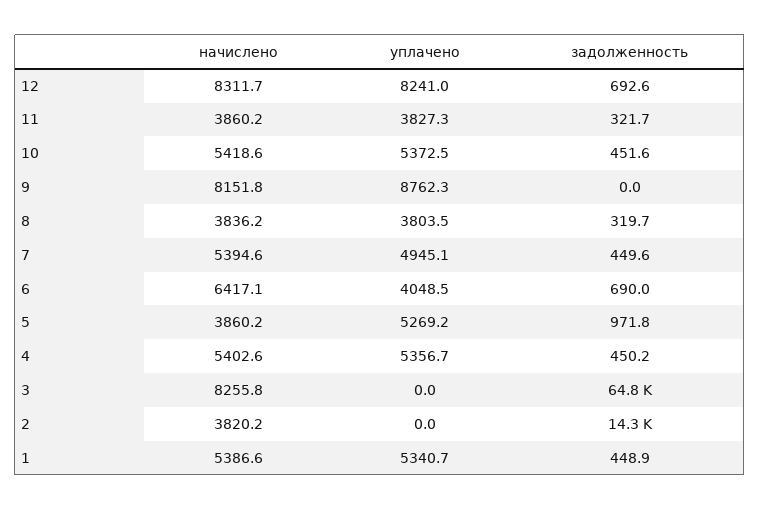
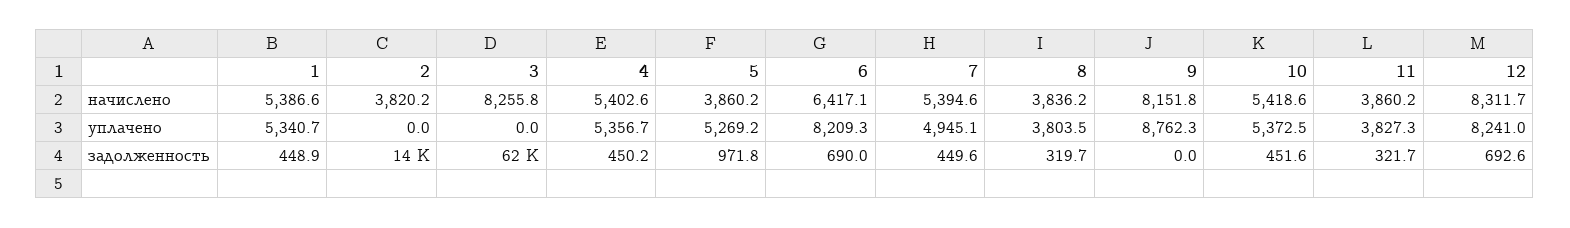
  {
    "начислено": {
      "12": 8311.7,
      "11": 3860.2,
      "10": 5418.6,
      "9": 8151.8,
      "8": 3836.2,
      "7": 5394.6,
      "6": 6417.1,
      "5": 3860.2,
      "4": 5402.6,
      "3": 8255.8,
      "2": 3820.2,
      "1": 5386.6
    },
    "уплачено": {
      "12": 8241,
      "11": 3827.3,
      "10": 5372.5,
      "9": 8762.3,
      "8": 3803.5,
      "7": 4945.1,
-     "6": 4048.5,
+     "6": 8209.3,
      "5": 5269.2,
      "4": 5356.7,
      "3": 0,
      "2": 0,
      "1": 5340.7
    },
    "задолженность": {
      "12": 692.6,
      "11": 321.7,
      "10": 451.6,
      "9": 0,
      "8": 319.7,
      "7": 449.6,
      "6": 690,
      "5": 971.8,
      "4": 450.2,
-     "3": 64800,
+     "3": 62000,
      "2": 14300,
      "1": 448.9
    }
  }

